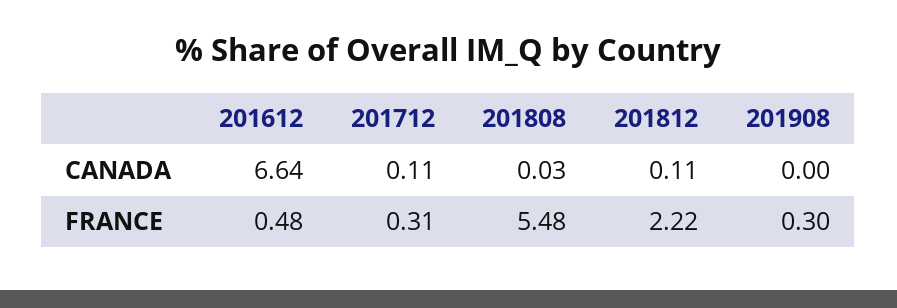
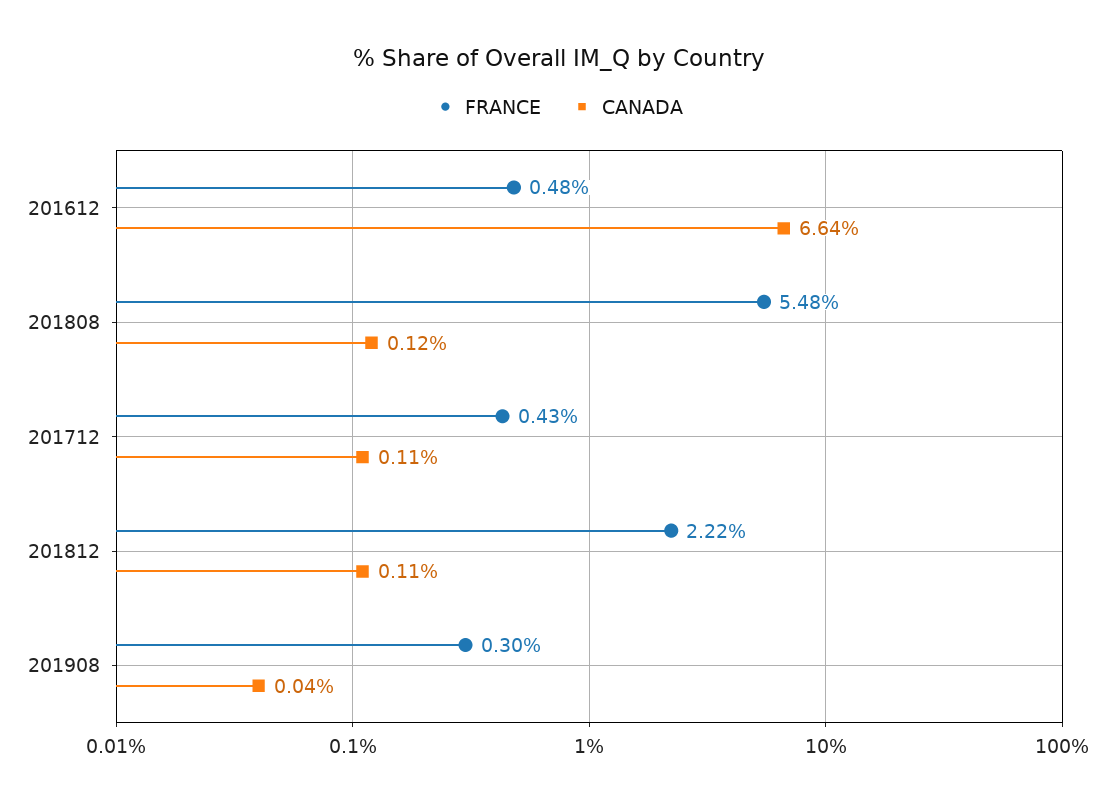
  {
    "CANADA": {
      "201612": 6.64,
      "201712": 0.11,
-     "201808": 0.03,
+     "201808": 0.12,
      "201812": 0.11,
-     "201908": 0
+     "201908": 0.04
    },
    "FRANCE": {
      "201612": 0.48,
-     "201712": 0.31,
+     "201712": 0.43,
      "201808": 5.48,
      "201812": 2.22,
      "201908": 0.3
    }
  }

